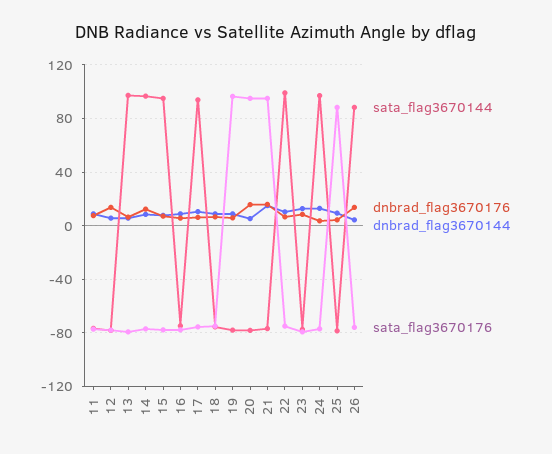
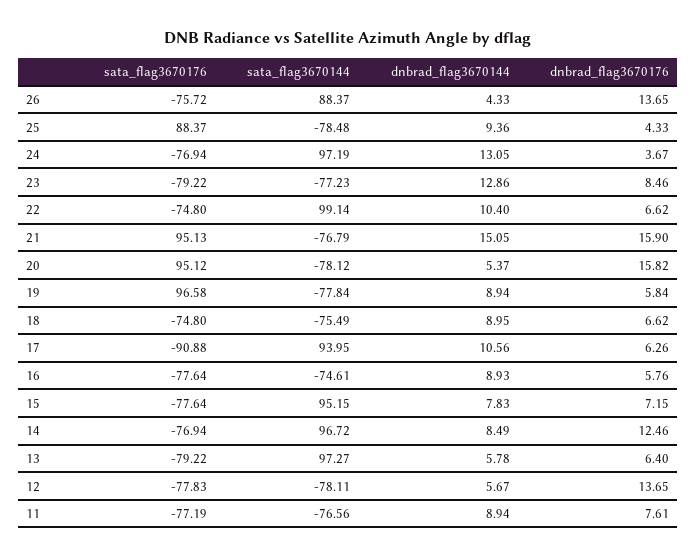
  {
    "sata_flag3670144": {
      "11": -76.56,
      "12": -78.11,
      "13": 97.27,
      "14": 96.72,
      "15": 95.15,
      "16": -74.61,
      "17": 93.95,
      "18": -75.49,
      "19": -77.84,
      "20": -78.12,
      "21": -76.79,
      "22": 99.14,
      "23": -77.23,
      "24": 97.19,
      "25": -78.48,
      "26": 88.37
    },
    "dnbrad_flag3670176": {
      "11": 7.61,
      "12": 13.65,
      "13": 6.4,
      "14": 12.46,
      "15": 7.15,
      "16": 5.76,
      "17": 6.26,
      "18": 6.62,
      "19": 5.84,
      "20": 15.82,
      "21": 15.9,
      "22": 6.62,
      "23": 8.46,
      "24": 3.67,
      "25": 4.33,
      "26": 13.65
    },
    "dnbrad_flag3670144": {
      "11": 8.94,
      "12": 5.67,
      "13": 5.78,
      "14": 8.49,
      "15": 7.83,
      "16": 8.93,
      "17": 10.56,
      "18": 8.95,
      "19": 8.94,
      "20": 5.37,
      "21": 15.05,
      "22": 10.4,
      "23": 12.86,
      "24": 13.05,
      "25": 9.36,
      "26": 4.33
    },
    "sata_flag3670176": {
      "11": -77.19,
      "12": -77.83,
      "13": -79.22,
      "14": -76.94,
      "15": -77.64,
      "16": -77.64,
-     "17": -75,
+     "17": -90.88,
      "18": -74.8,
      "19": 96.58,
      "20": 95.12,
      "21": 95.13,
      "22": -74.8,
      "23": -79.22,
      "24": -76.94,
      "25": 88.37,
      "26": -75.72
    }
  }

